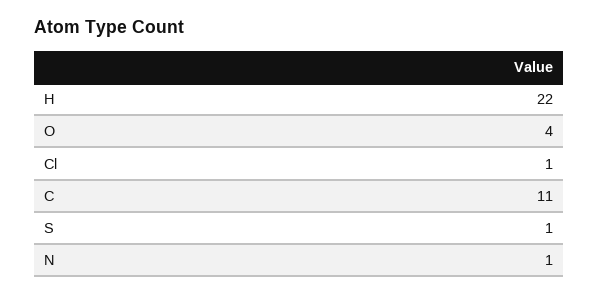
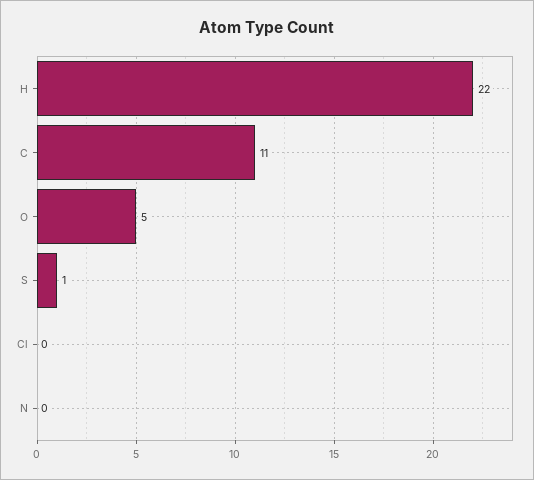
  {
    "H": 22,
-   "O": 4,
+   "O": 5,
-   "Cl": 1,
+   "Cl": 0,
    "C": 11,
    "S": 1,
-   "N": 1
+   "N": 0
  }

